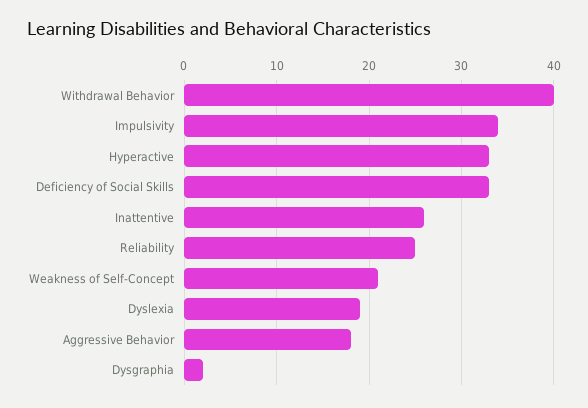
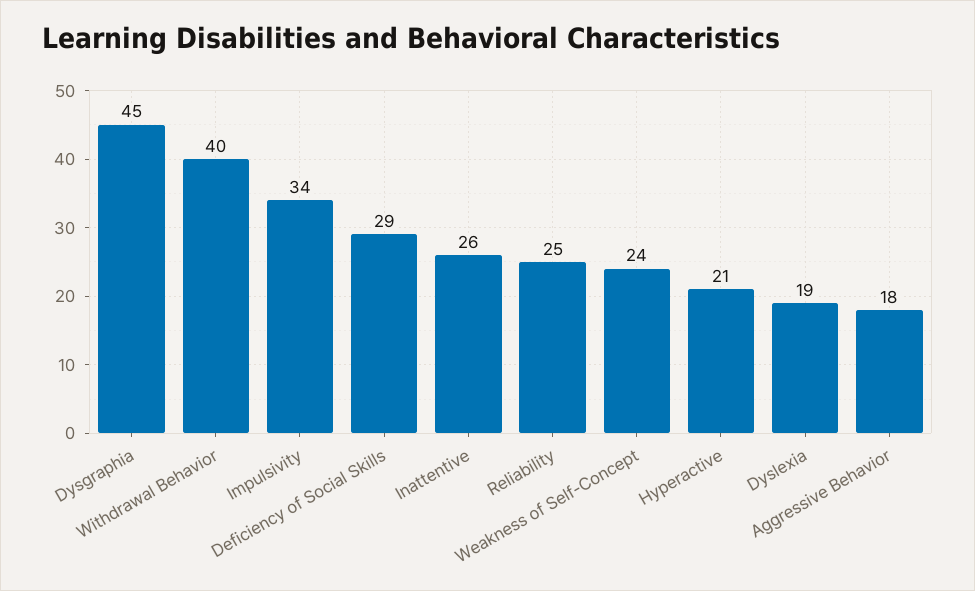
  {
    "Withdrawal Behavior": 40,
    "Impulsivity": 34,
-   "Hyperactive": 33,
+   "Hyperactive": 21,
-   "Deficiency of Social Skills": 33,
+   "Deficiency of Social Skills": 29,
    "Inattentive": 26,
    "Reliability": 25,
-   "Weakness of Self-Concept": 21,
+   "Weakness of Self-Concept": 24,
    "Dyslexia": 19,
    "Aggressive Behavior": 18,
-   "Dysgraphia": 2
+   "Dysgraphia": 45
  }

